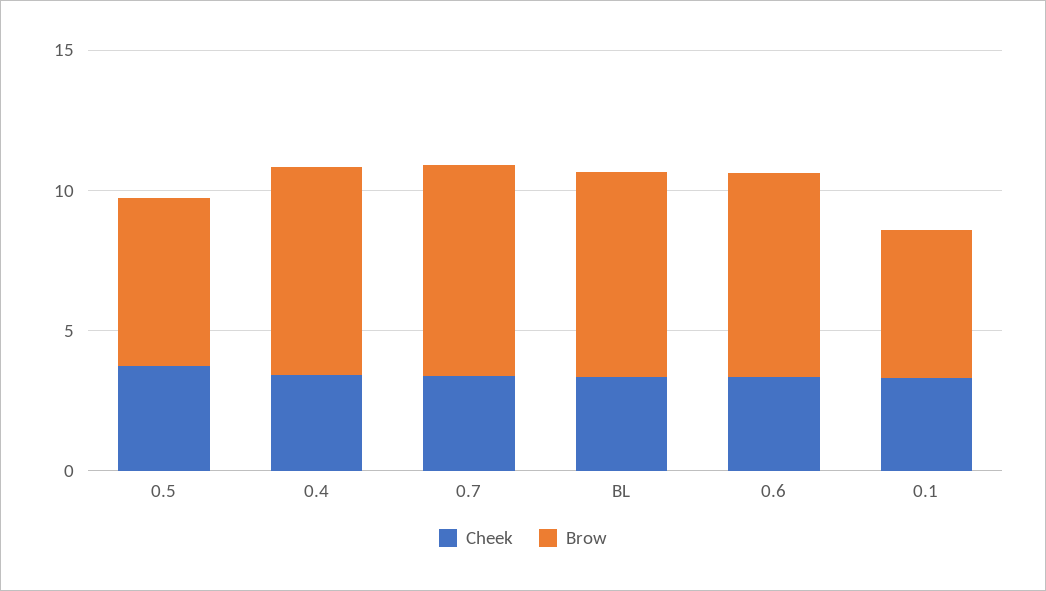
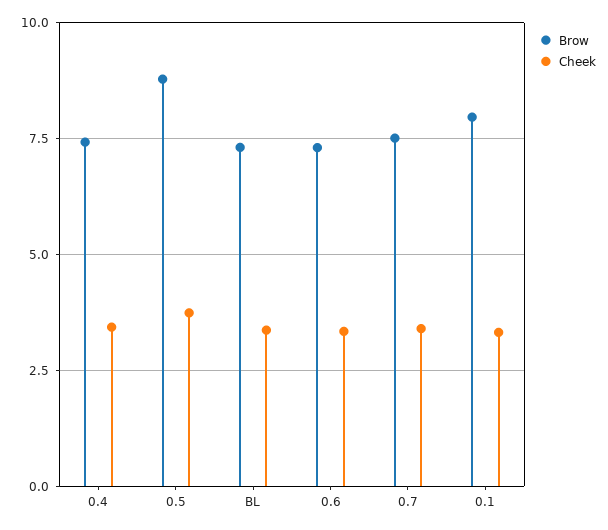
  {
    "Cheek": {
      "0.5": 3.75,
      "0.4": 3.5,
      "0.7": 3.5,
      "BL": 3.25,
      "0.6": 3.25,
      "0.1": 3.25
    },
    "Brow": {
-     "0.5": 6,
+     "0.5": 8.75,
      "0.4": 7.5,
      "0.7": 7.5,
      "BL": 7.25,
      "0.6": 7.25,
-     "0.1": 5
+     "0.1": 8
    }
  }

